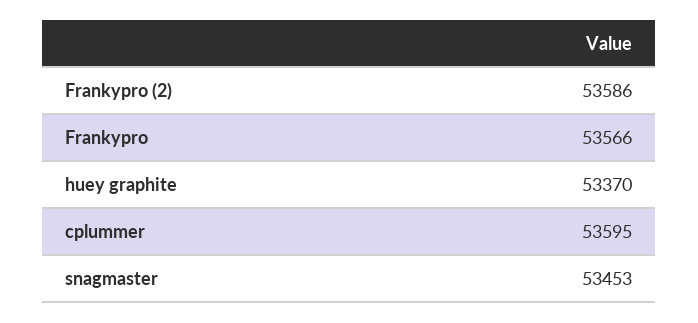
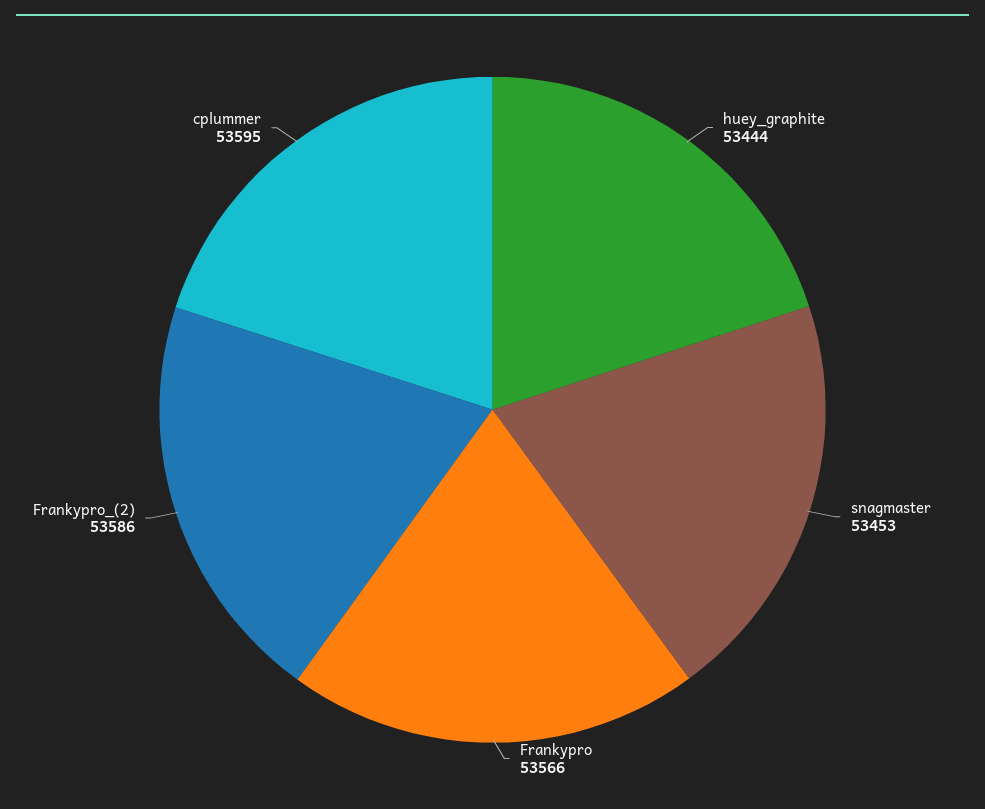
  {
    "Frankypro (2)": 53586,
    "Frankypro": 53566,
-   "huey graphite": 53370,
+   "huey graphite": 53444,
    "cplummer": 53595,
    "snagmaster": 53453
  }

